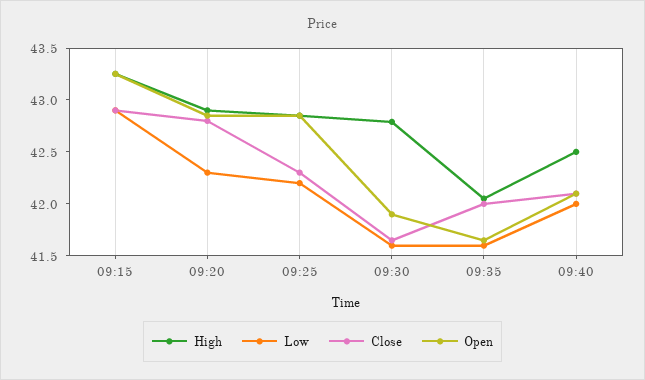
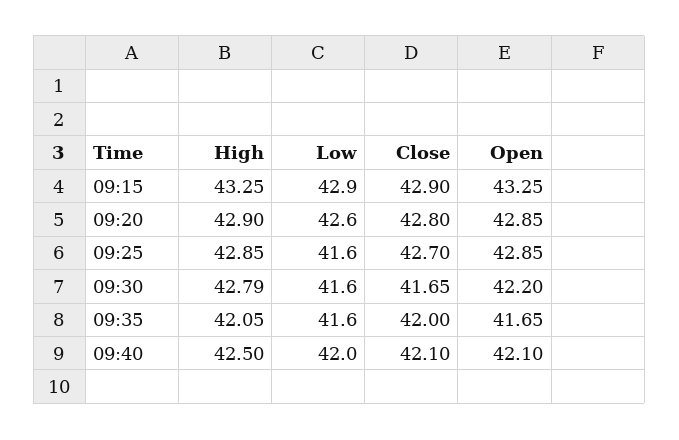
  {
    "High": {
      "09:15": 43.25,
      "09:20": 42.9,
      "09:25": 42.85,
      "09:30": 42.79,
      "09:35": 42.05,
      "09:40": 42.5
    },
    "Low": {
      "09:15": 42.9,
-     "09:20": 42.3,
+     "09:20": 42.6,
-     "09:25": 42.2,
+     "09:25": 41.6,
      "09:30": 41.6,
      "09:35": 41.6,
      "09:40": 42
    },
    "Close": {
      "09:15": 42.9,
      "09:20": 42.8,
-     "09:25": 42.3,
+     "09:25": 42.7,
      "09:30": 41.65,
      "09:35": 42,
      "09:40": 42.1
    },
    "Open": {
      "09:15": 43.25,
      "09:20": 42.85,
      "09:25": 42.85,
-     "09:30": 41.9,
+     "09:30": 42.2,
      "09:35": 41.65,
      "09:40": 42.1
    }
  }

